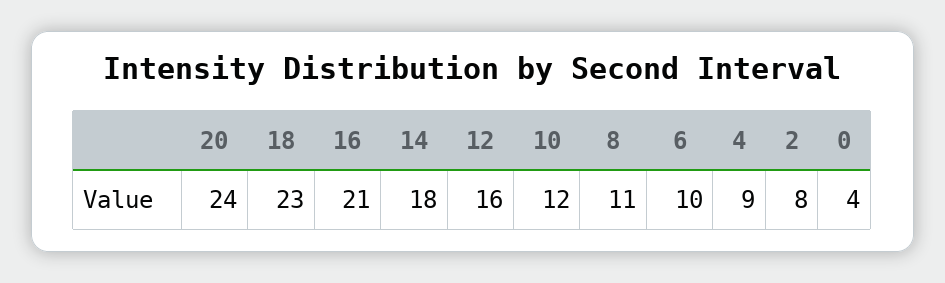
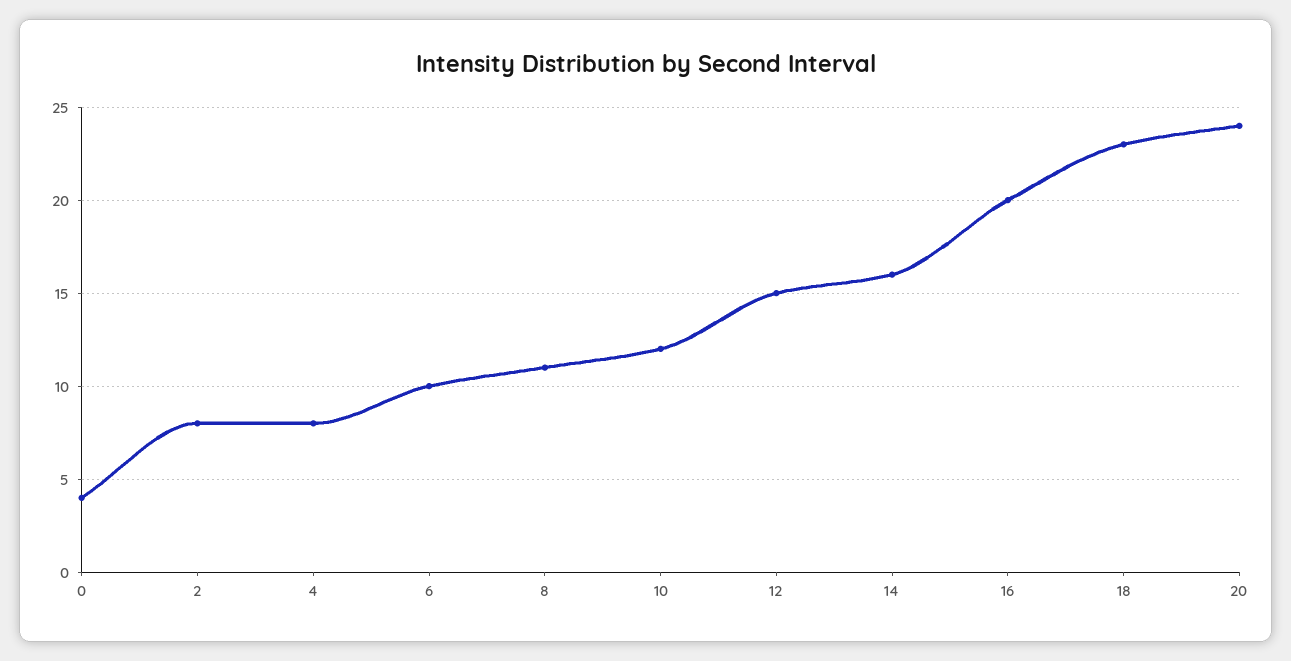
  {
    "20": 24,
    "18": 23,
-   "16": 21,
+   "16": 20,
-   "14": 18,
+   "14": 16,
-   "12": 16,
+   "12": 15,
    "10": 12,
    "8": 11,
    "6": 10,
-   "4": 9,
+   "4": 8,
    "2": 8,
    "0": 4
  }

